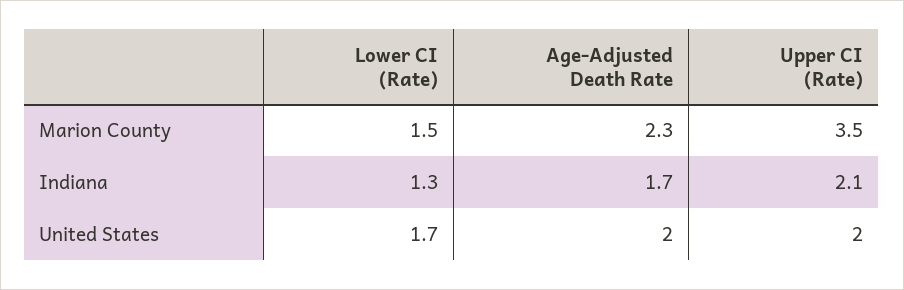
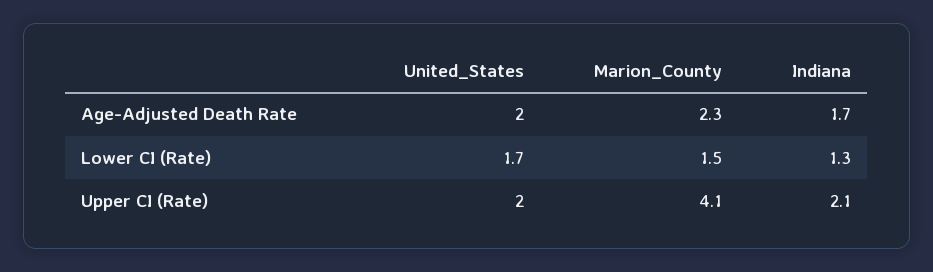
  {
    "Lower CI (Rate)": {
      "Marion County": 1.5,
      "Indiana": 1.3,
      "United States": 1.7
    },
    "Age-Adjusted Death Rate": {
      "Marion County": 2.3,
      "Indiana": 1.7,
      "United States": 2
    },
    "Upper CI (Rate)": {
-     "Marion County": 3.5,
+     "Marion County": 4.1,
      "Indiana": 2.1,
      "United States": 2
    }
  }

